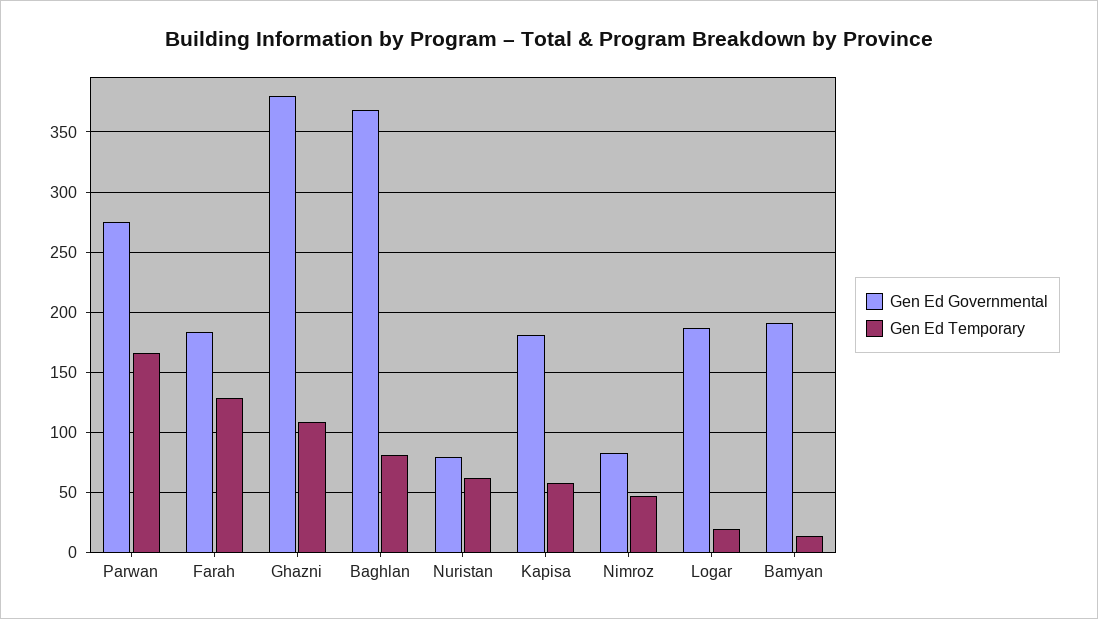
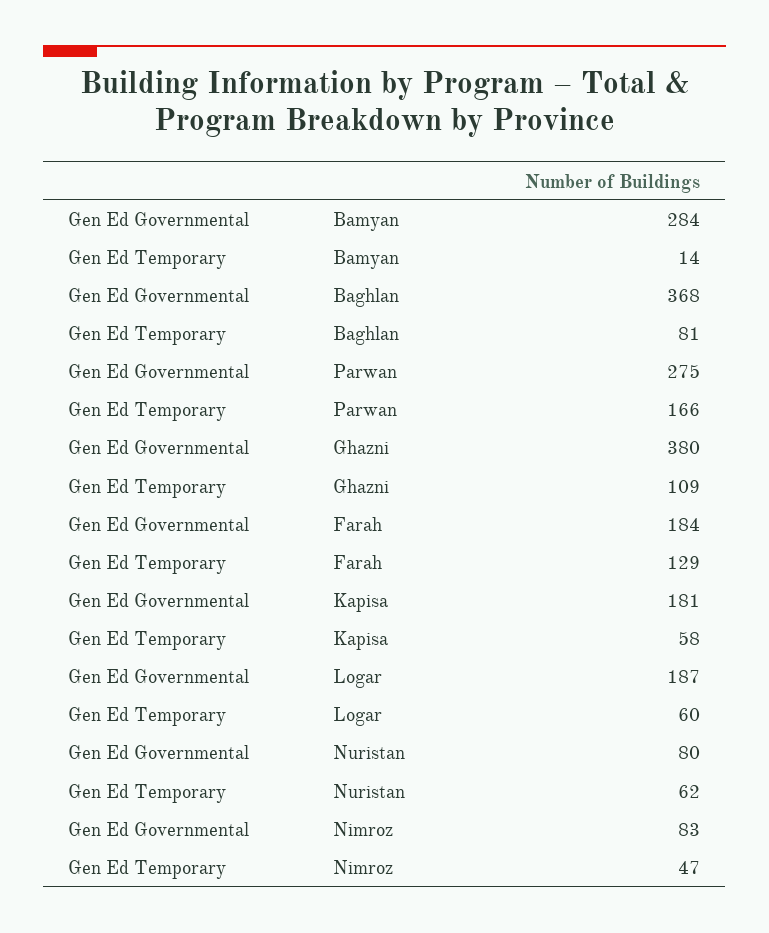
  {
    "Gen Ed Governmental": {
      "Parwan": 275,
      "Farah": 184,
      "Ghazni": 380,
      "Baghlan": 368,
      "Nuristan": 80,
      "Kapisa": 181,
      "Nimroz": 83,
      "Logar": 187,
-     "Bamyan": 190
+     "Bamyan": 284
    },
    "Gen Ed Temporary": {
      "Parwan": 166,
      "Farah": 129,
      "Ghazni": 109,
      "Baghlan": 81,
      "Nuristan": 62,
      "Kapisa": 58,
      "Nimroz": 47,
-     "Logar": 20,
+     "Logar": 60,
      "Bamyan": 14
    }
  }

